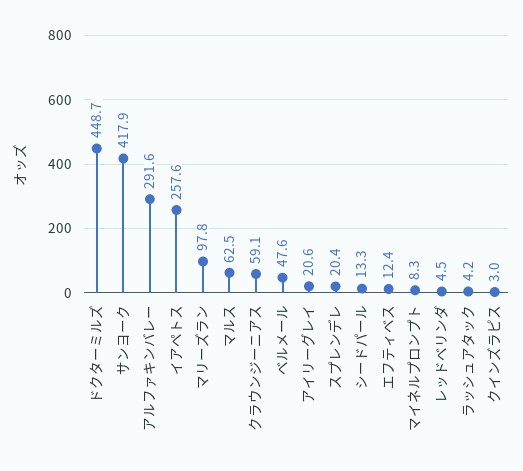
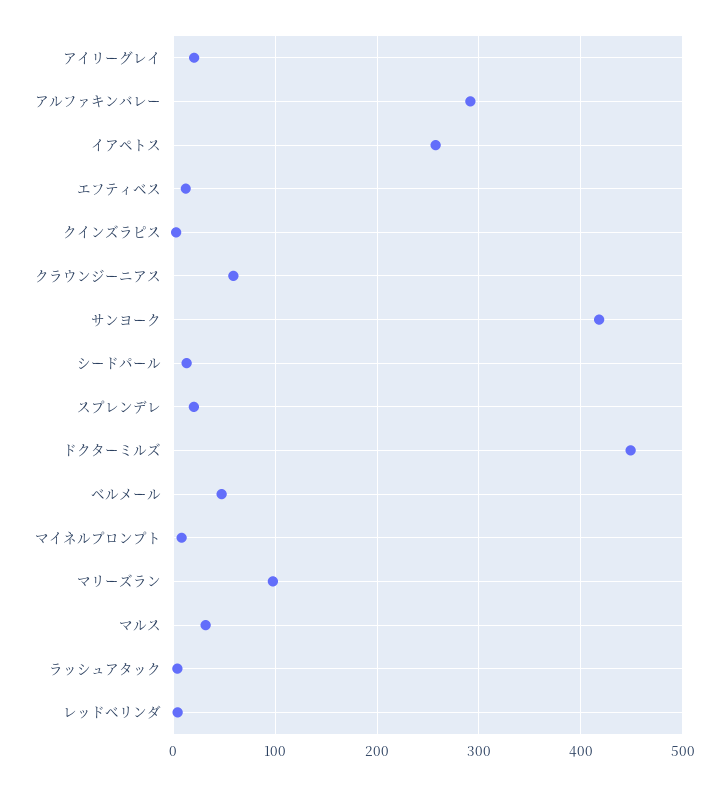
  {
    "ドクターミルズ": 448.7,
    "サンヨーク": 417.9,
    "アルファキンバレー": 291.6,
    "イアペトス": 257.6,
    "マリーズラン": 97.8,
-   "マルス": 62.5,
+   "マルス": 30,
    "クラウンジーニアス": 59.1,
    "ベルメール": 47.6,
    "アイリーグレイ": 20.6,
    "スプレンデレ": 20.4,
    "シードパール": 13.3,
    "エフティベス": 12.4,
    "マイネルプロンプト": 8.3,
    "レッドベリンダ": 4.5,
    "ラッシュアタック": 4.2,
    "クインズラピス": 3
  }

